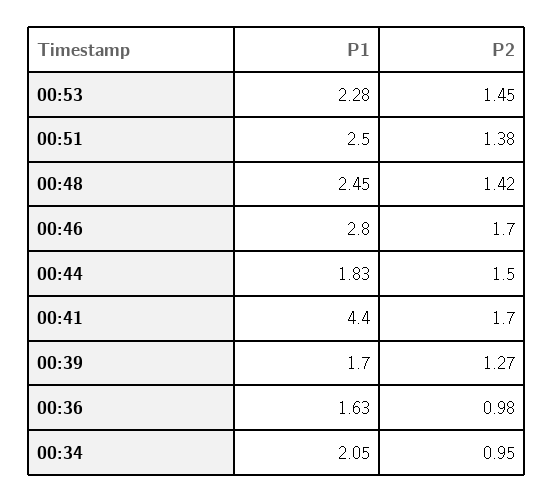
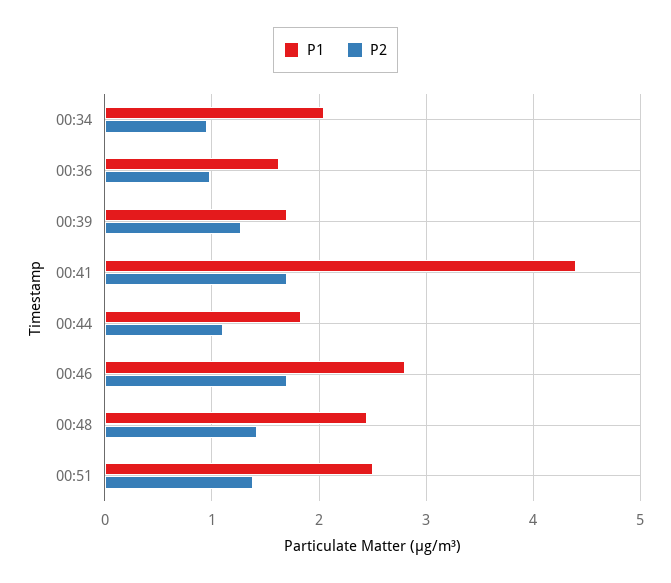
  {
    "P1": {
-     "00:53": 2.28,
      "00:51": 2.5,
      "00:48": 2.45,
      "00:46": 2.8,
      "00:44": 1.83,
      "00:41": 4.4,
      "00:39": 1.7,
      "00:36": 1.63,
      "00:34": 2.05
    },
    "P2": {
-     "00:53": 1.45,
      "00:51": 1.38,
      "00:48": 1.42,
      "00:46": 1.7,
-     "00:44": 1.5,
+     "00:44": 1.1,
      "00:41": 1.7,
      "00:39": 1.27,
      "00:36": 0.98,
      "00:34": 0.95
    }
  }

